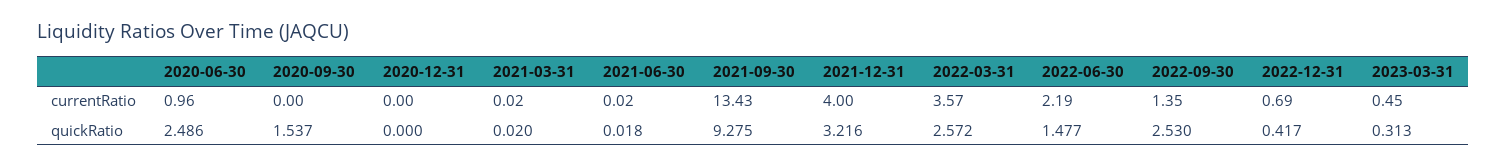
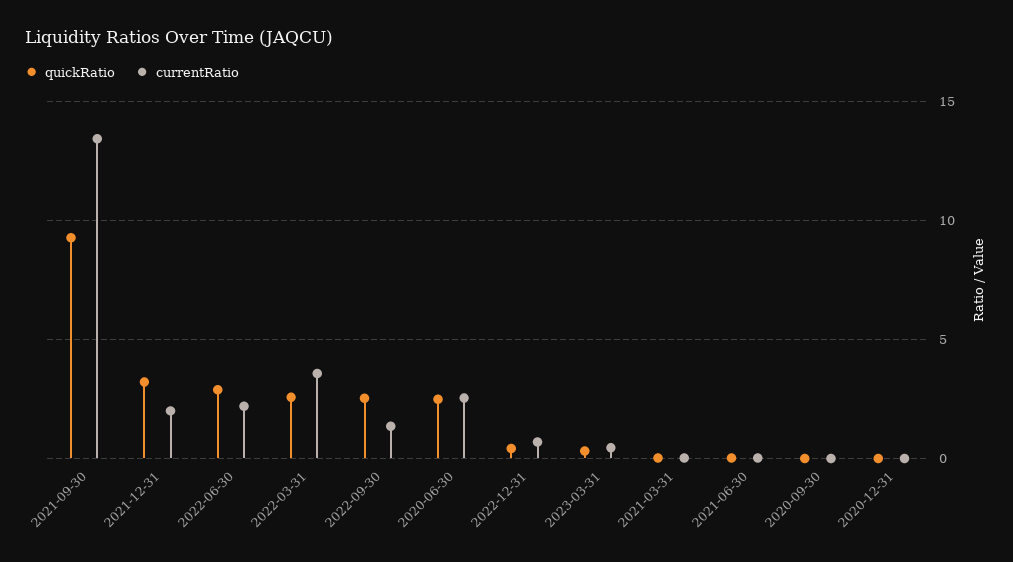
  {
    "currentRatio": {
-     "2020-06-30": 0.96,
+     "2020-06-30": 2.5,
      "2020-09-30": 0,
      "2020-12-31": 0,
      "2021-03-31": 0.02,
      "2021-06-30": 0.02,
      "2021-09-30": 13.43,
-     "2021-12-31": 4,
+     "2021-12-31": 2,
      "2022-03-31": 3.57,
      "2022-06-30": 2.19,
      "2022-09-30": 1.35,
      "2022-12-31": 0.69,
      "2023-03-31": 0.45
    },
    "quickRatio": {
      "2020-06-30": 2.486,
-     "2020-09-30": 1.537,
+     "2020-09-30": 0,
      "2020-12-31": 0,
      "2021-03-31": 0.02,
      "2021-06-30": 0.018,
      "2021-09-30": 9.275,
      "2021-12-31": 3.216,
      "2022-03-31": 2.572,
-     "2022-06-30": 1.477,
+     "2022-06-30": 3,
      "2022-09-30": 2.53,
      "2022-12-31": 0.417,
      "2023-03-31": 0.313
    }
  }

